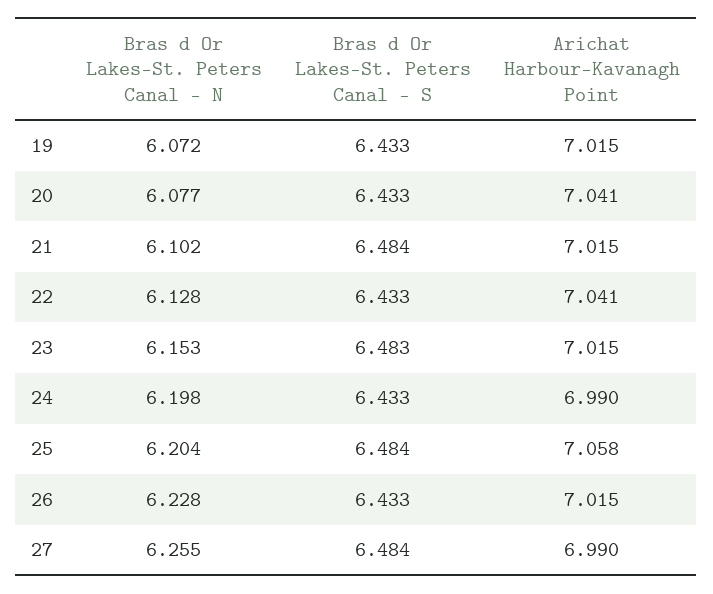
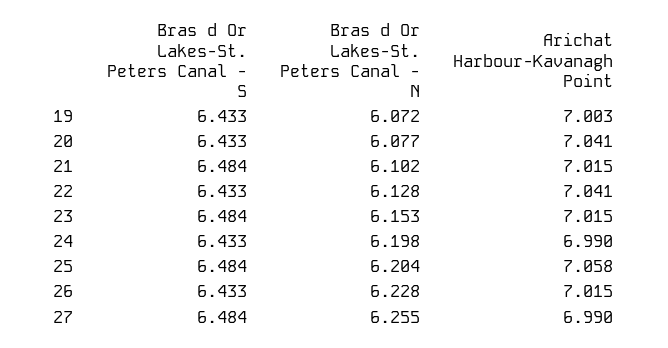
  {
    "Bras d Or Lakes-St. Peters Canal - N": {
      "19": 6.072,
      "20": 6.077,
      "21": 6.102,
      "22": 6.128,
      "23": 6.153,
      "24": 6.198,
      "25": 6.204,
      "26": 6.228,
      "27": 6.255
    },
    "Bras d Or Lakes-St. Peters Canal - S": {
      "19": 6.433,
      "20": 6.433,
      "21": 6.484,
      "22": 6.433,
-     "23": 6.483,
+     "23": 6.484,
      "24": 6.433,
      "25": 6.484,
      "26": 6.433,
      "27": 6.484
    },
    "Arichat Harbour-Kavanagh Point": {
-     "19": 7.015,
+     "19": 7.003,
      "20": 7.041,
      "21": 7.015,
      "22": 7.041,
      "23": 7.015,
      "24": 6.99,
      "25": 7.058,
      "26": 7.015,
      "27": 6.99
    }
  }

